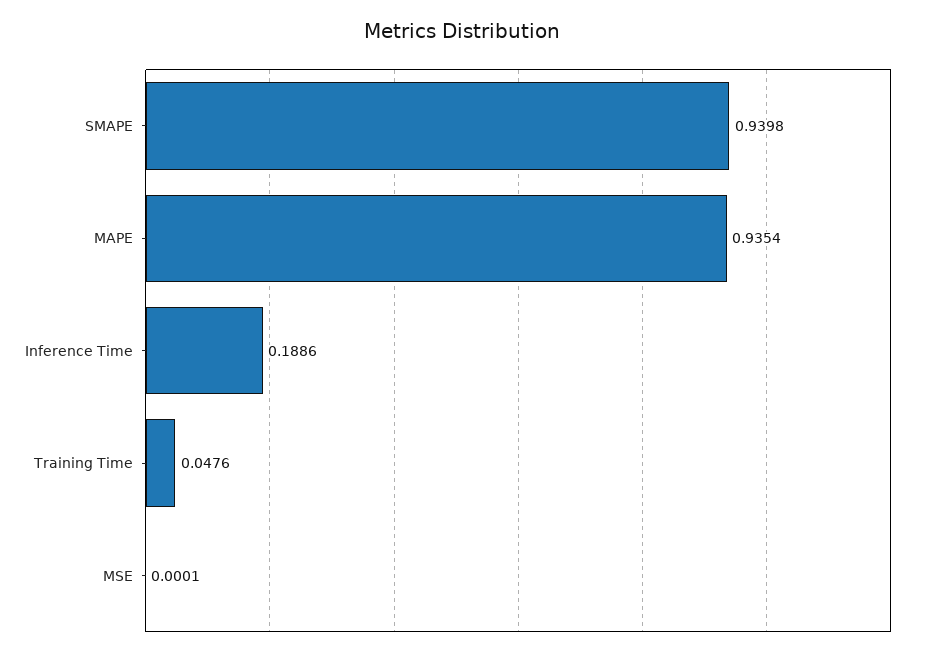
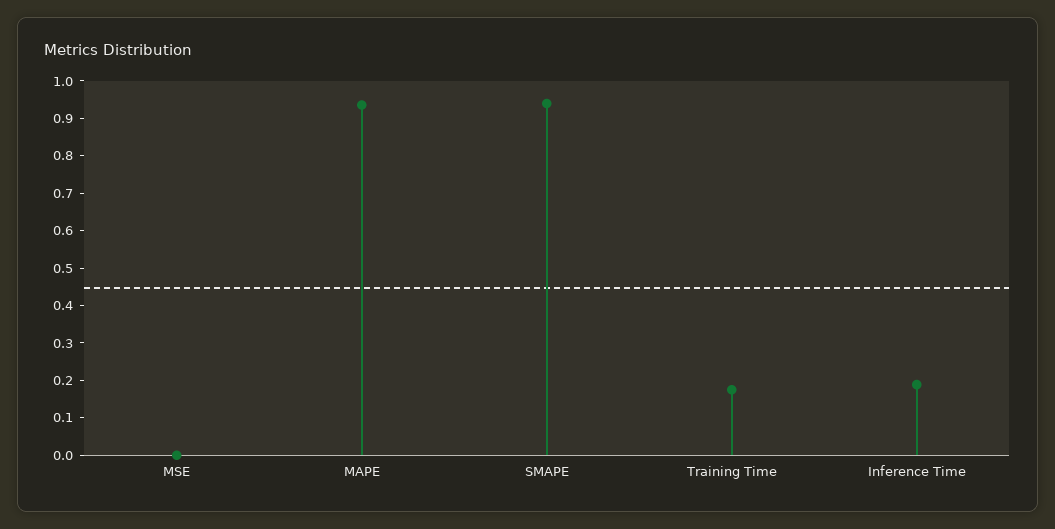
  {
    "SMAPE": 0.9398,
    "MAPE": 0.9354,
    "Inference Time": 0.1886,
-   "Training Time": 0.0476,
+   "Training Time": 0.175,
    "MSE": 0.0001
  }

